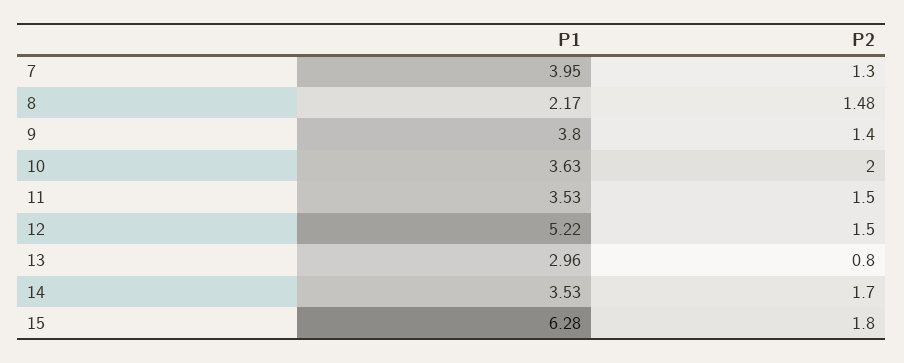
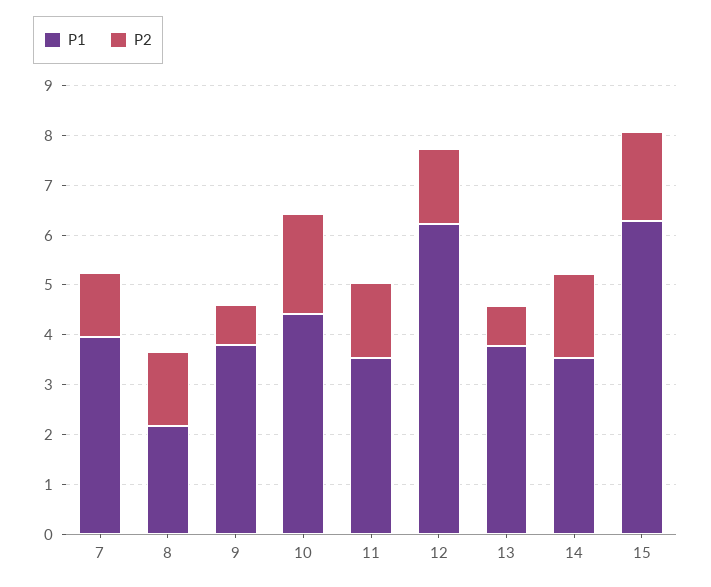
  {
    "P1": {
      "7": 3.95,
      "8": 2.17,
      "9": 3.8,
-     "10": 3.63,
+     "10": 4.4,
      "11": 3.53,
-     "12": 5.22,
+     "12": 6.2,
-     "13": 2.96,
+     "13": 3.8,
      "14": 3.53,
      "15": 6.28
    },
    "P2": {
      "7": 1.3,
      "8": 1.48,
-     "9": 1.4,
+     "9": 0.8,
      "10": 2,
      "11": 1.5,
      "12": 1.5,
      "13": 0.8,
      "14": 1.7,
      "15": 1.8
    }
  }

